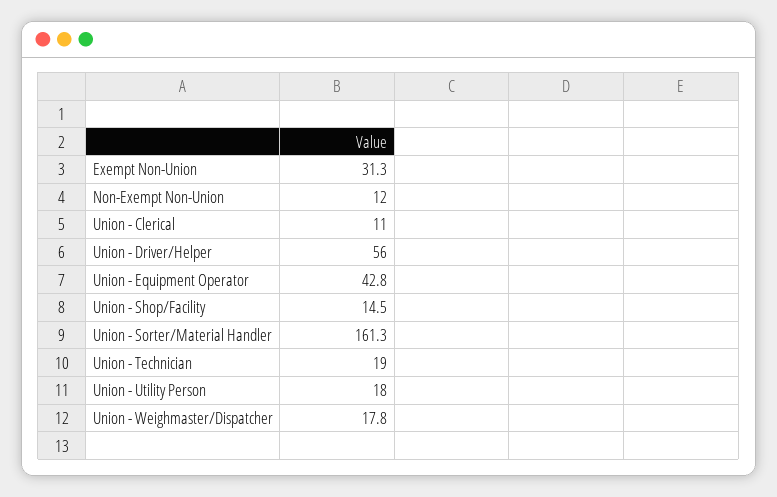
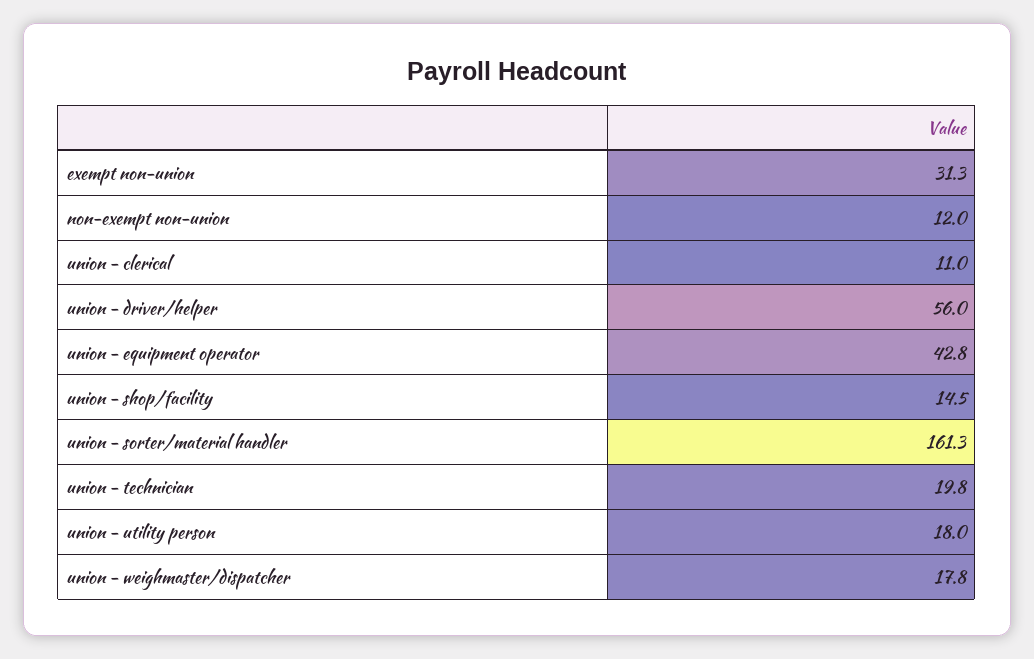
  {
    "Exempt Non-Union": 31.3,
    "Non-Exempt Non-Union": 12,
    "Union - Clerical": 11,
    "Union - Driver/Helper": 56,
    "Union - Equipment Operator": 42.8,
    "Union - Shop/Facility": 14.5,
    "Union - Sorter/Material Handler": 161.3,
-   "Union - Technician": 19,
+   "Union - Technician": 19.8,
    "Union - Utility Person": 18,
    "Union - Weighmaster/Dispatcher": 17.8
  }

